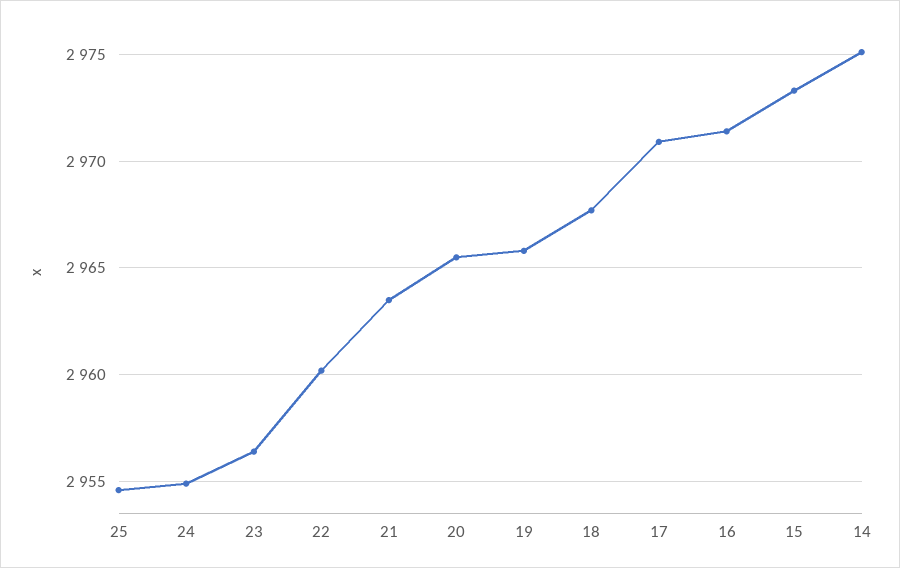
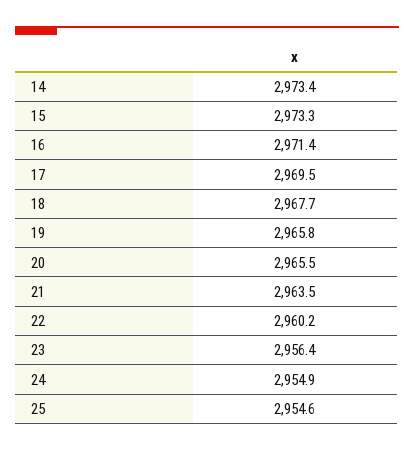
  {
    "25": 2954.6,
    "24": 2954.9,
    "23": 2956.4,
    "22": 2960.2,
    "21": 2963.5,
    "20": 2965.5,
    "19": 2965.8,
    "18": 2967.7,
-   "17": 2971,
+   "17": 2969.5,
    "16": 2971.4,
    "15": 2973.3,
-   "14": 2975
+   "14": 2973.4
  }

